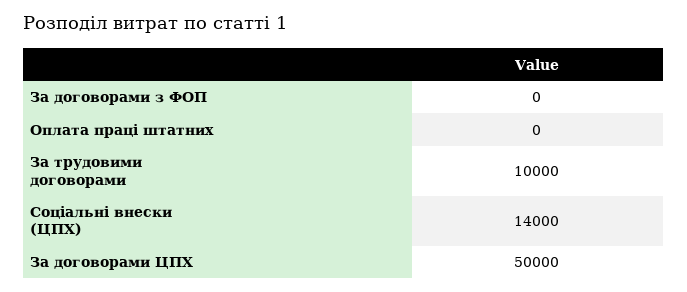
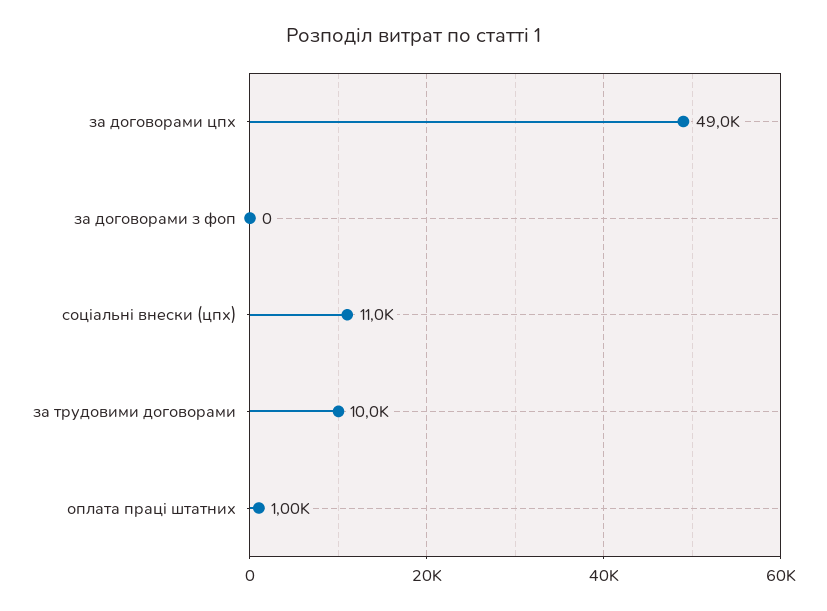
  {
    "За договорами з ФОП": 0,
-   "Оплата праці штатних": 0,
+   "Оплата праці штатних": 1000,
    "За трудовими договорами": 10000,
-   "Соціальні внески (ЦПХ)": 14000,
+   "Соціальні внески (ЦПХ)": 11000,
-   "За договорами ЦПХ": 50000
+   "За договорами ЦПХ": 49000
  }

